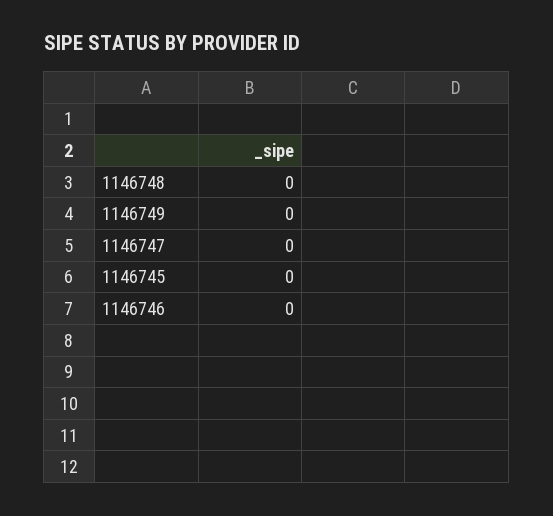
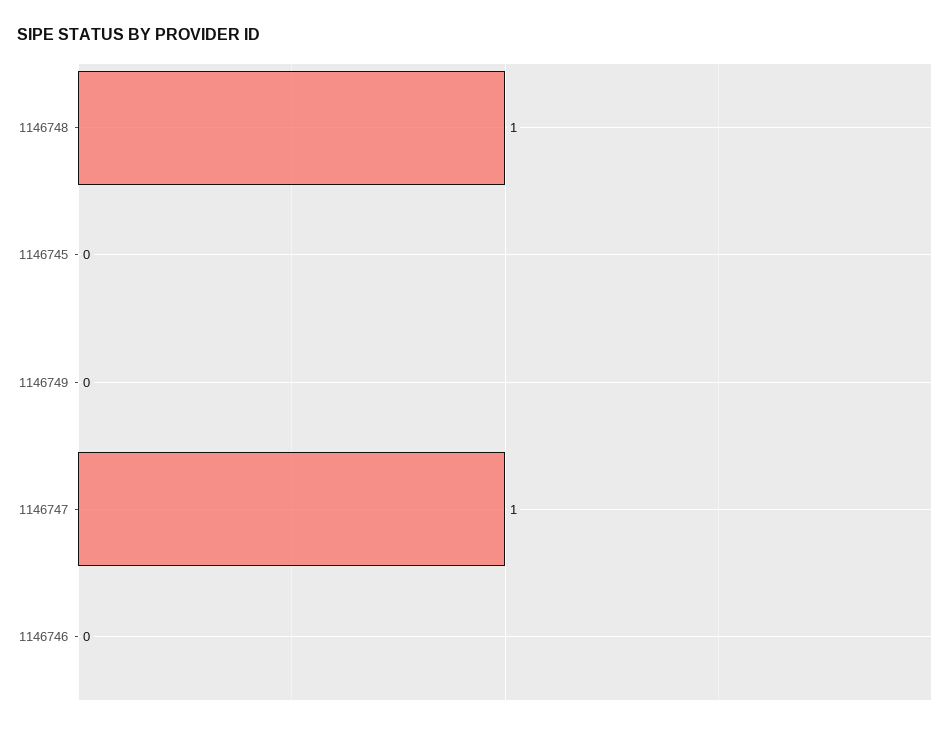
  {
-   "1146748": 0,
+   "1146748": 1,
    "1146749": 0,
-   "1146747": 0,
+   "1146747": 1,
    "1146745": 0,
    "1146746": 0
  }

